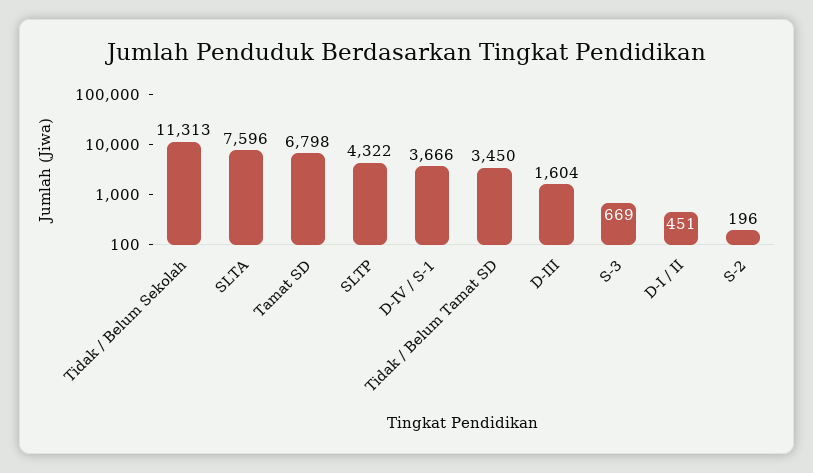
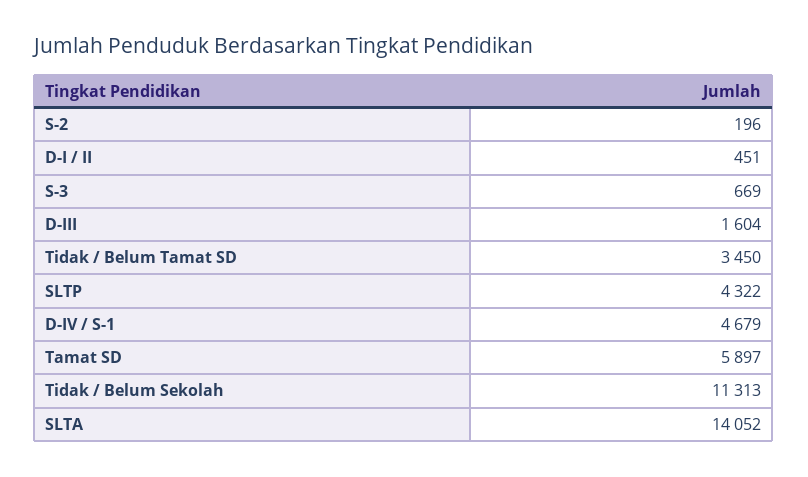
  {
    "Tidak / Belum Sekolah": 11313,
-   "SLTA": 7596,
+   "SLTA": 14052,
-   "Tamat SD": 6798,
+   "Tamat SD": 5897,
    "SLTP": 4322,
-   "D-IV / S-1": 3666,
+   "D-IV / S-1": 4679,
    "Tidak / Belum Tamat SD": 3450,
    "D-III": 1604,
    "S-3": 669,
    "D-I / II": 451,
    "S-2": 196
  }

